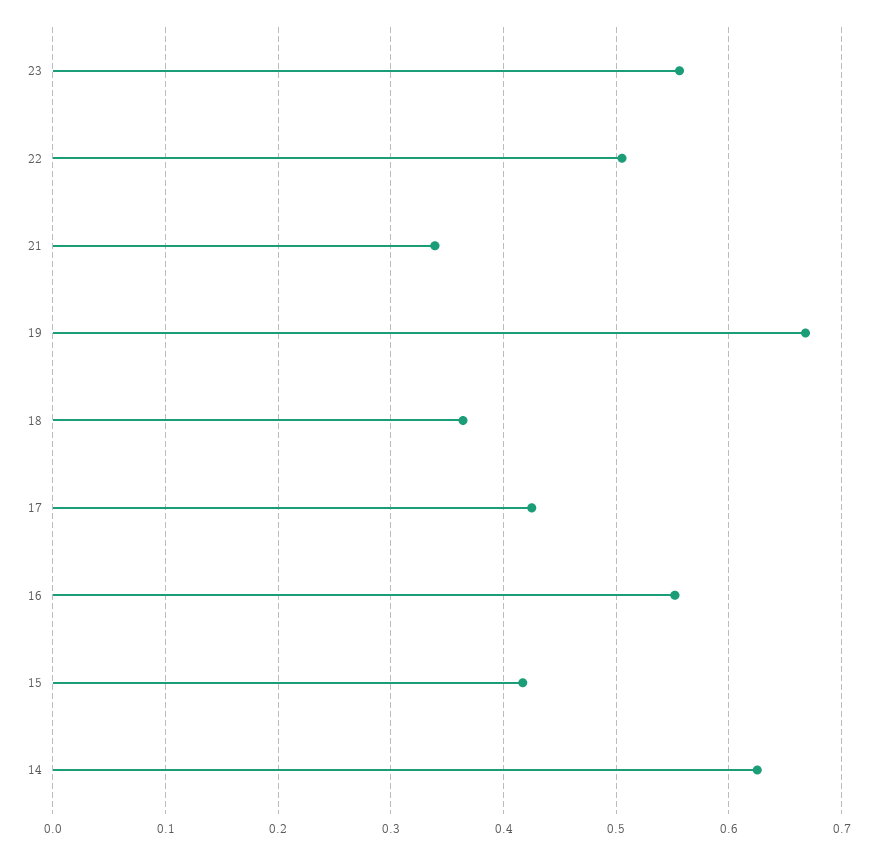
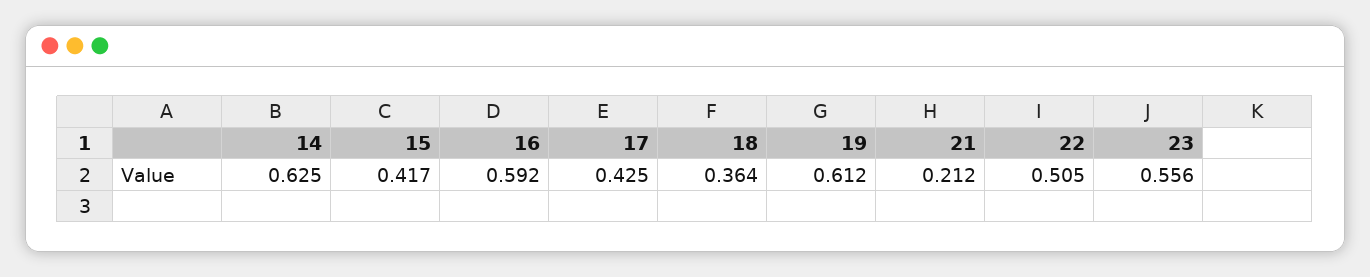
  {
    "23": 0.556,
    "22": 0.505,
-   "21": 0.34,
+   "21": 0.212,
-   "19": 0.67,
+   "19": 0.612,
    "18": 0.364,
    "17": 0.425,
-   "16": 0.55,
+   "16": 0.592,
    "15": 0.417,
    "14": 0.625
  }

